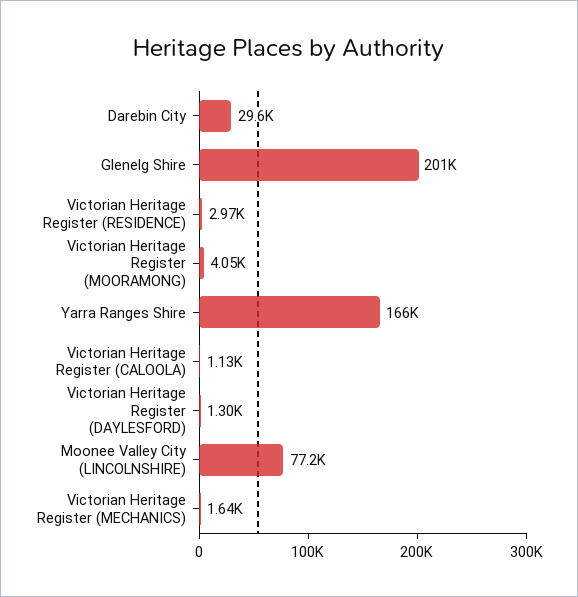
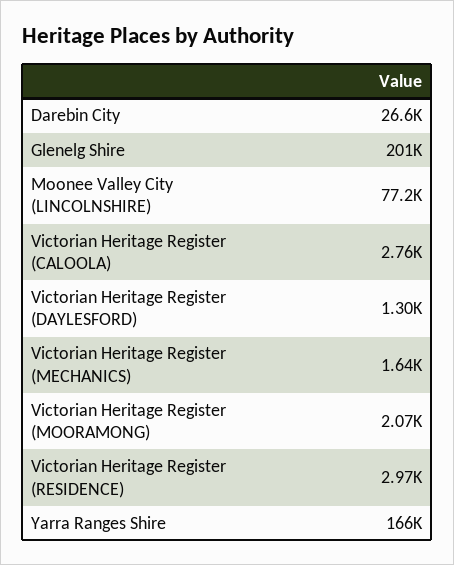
  {
-   "Darebin City": 29600,
+   "Darebin City": 26600,
    "Glenelg Shire": 201000,
    "Victorian Heritage Register (RESIDENCE)": 2970,
-   "Victorian Heritage Register (MOORAMONG)": 4050,
+   "Victorian Heritage Register (MOORAMONG)": 2070,
    "Yarra Ranges Shire": 166000,
-   "Victorian Heritage Register (CALOOLA)": 1130,
+   "Victorian Heritage Register (CALOOLA)": 2760,
    "Victorian Heritage Register (DAYLESFORD)": 1300,
    "Moonee Valley City (LINCOLNSHIRE)": 77200,
    "Victorian Heritage Register (MECHANICS)": 1640
  }

